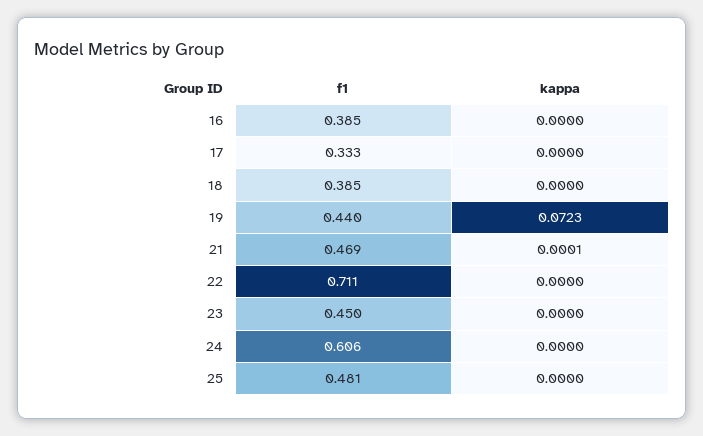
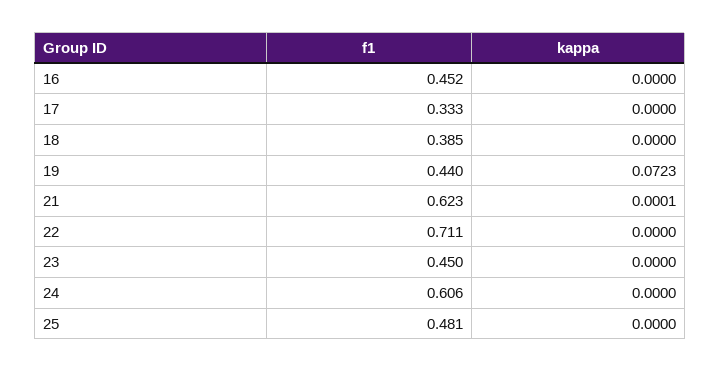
  {
    "f1": {
-     "16": 0.385,
+     "16": 0.452,
      "17": 0.333,
      "18": 0.385,
      "19": 0.44,
-     "21": 0.469,
+     "21": 0.623,
      "22": 0.711,
      "23": 0.45,
      "24": 0.606,
      "25": 0.481
    },
    "kappa": {
      "16": 0,
      "17": 0,
      "18": 0,
      "19": 0.0723,
      "21": 0.0001,
      "22": 0,
      "23": 0,
      "24": 0,
      "25": 0
    }
  }

